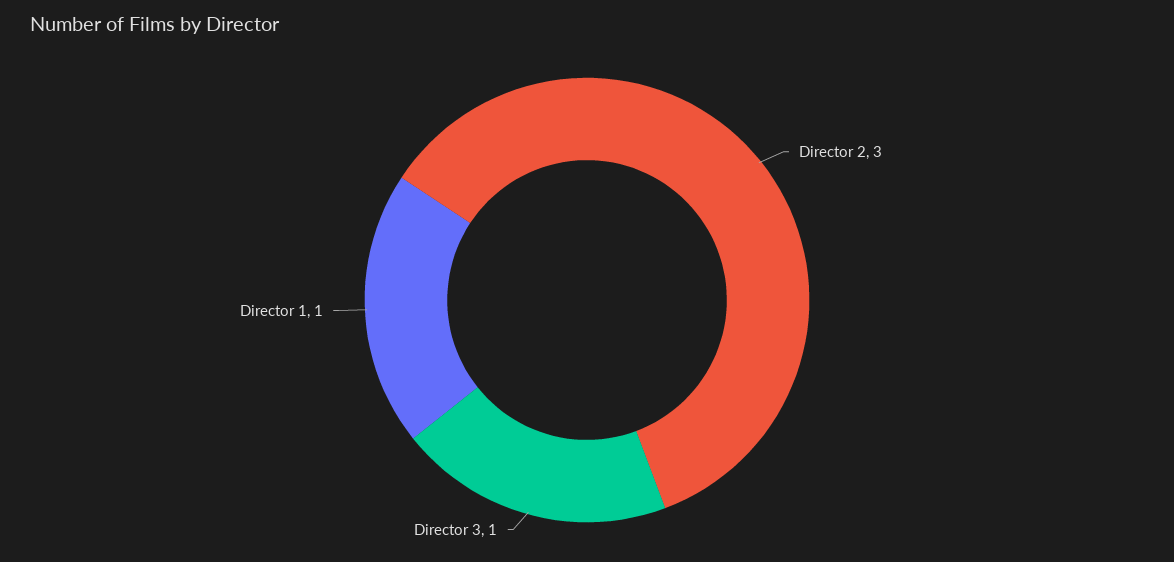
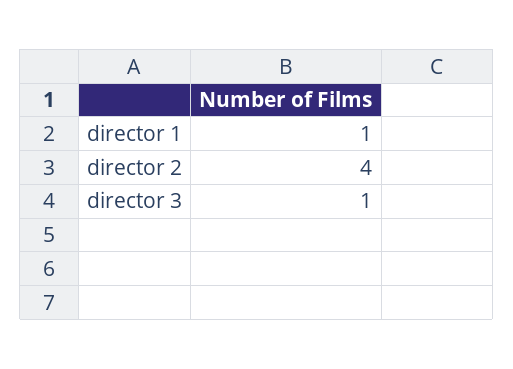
  {
-   "Director 2": 3,
+   "Director 2": 4,
    "Director 3": 1,
    "Director 1": 1
  }

